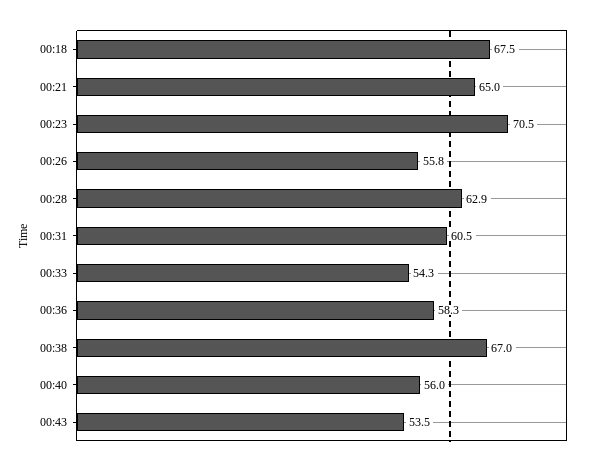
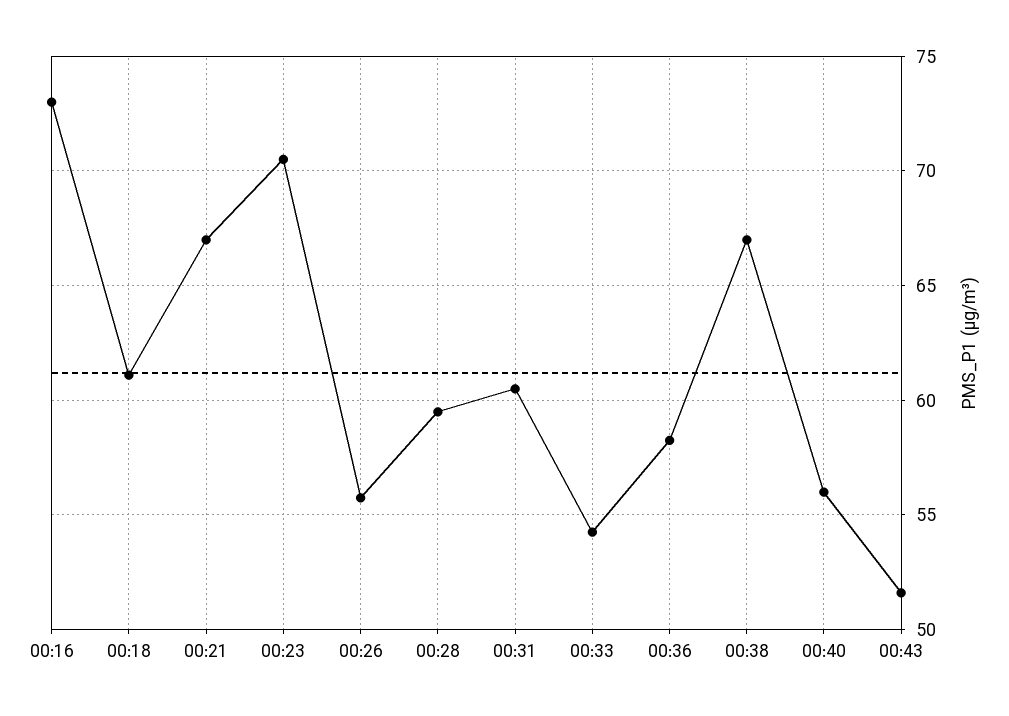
  {
-   "00:18": 67.5,
+   "00:18": 61,
-   "00:21": 65,
+   "00:21": 67,
    "00:23": 70.5,
    "00:26": 55.8,
-   "00:28": 62.9,
+   "00:28": 59.5,
    "00:31": 60.5,
    "00:33": 54.3,
    "00:36": 58.3,
    "00:38": 67,
    "00:40": 56,
-   "00:43": 53.5
+   "00:43": 51.5,
+   "00:16": 73
  }

